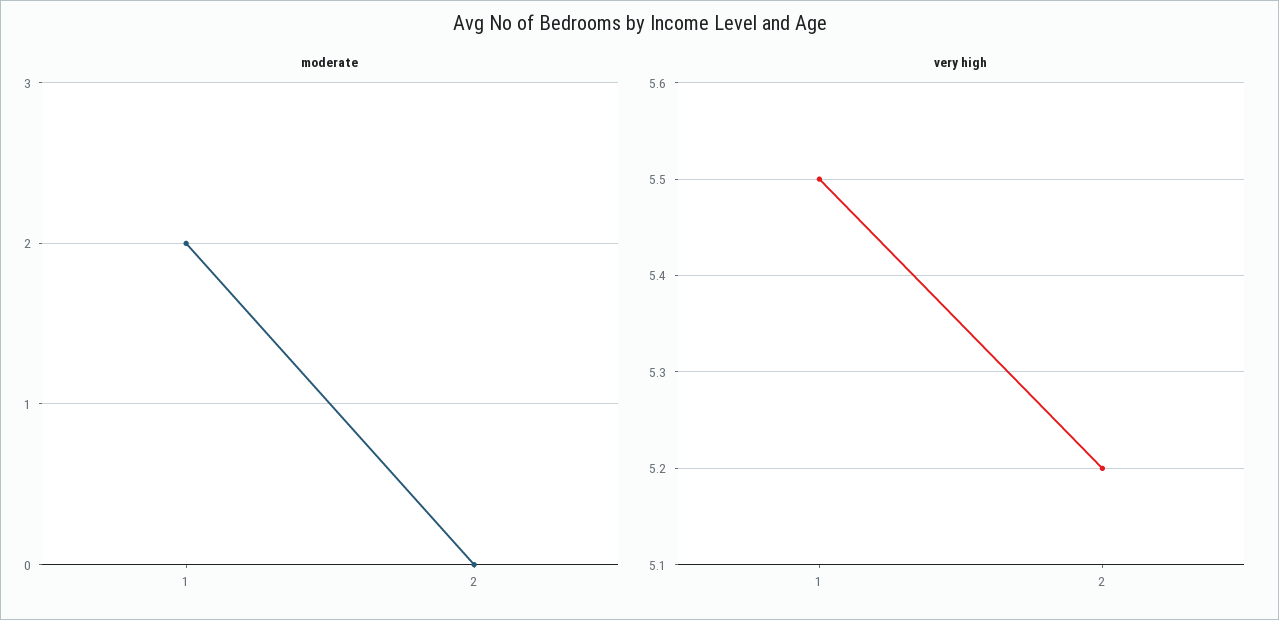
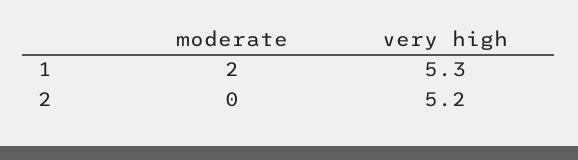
  {
    "moderate": {
      "1": 2,
      "2": 0
    },
    "very high": {
-     "1": 5.5,
+     "1": 5.3,
      "2": 5.2
    }
  }

